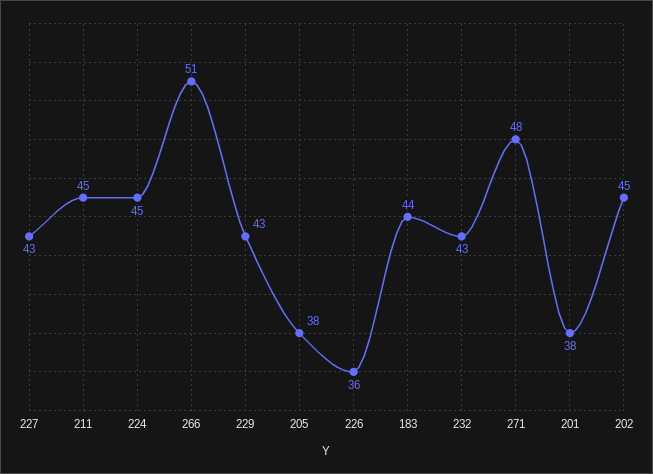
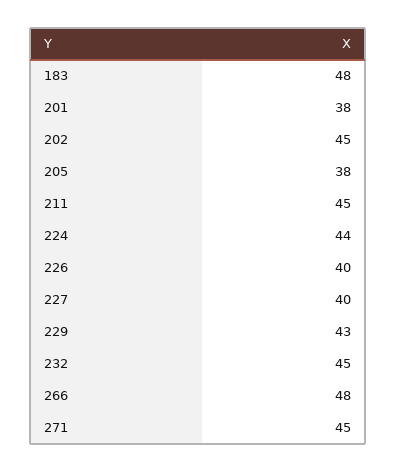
  {
-   "227": 43,
+   "227": 40,
    "211": 45,
-   "224": 45,
+   "224": 44,
-   "266": 51,
+   "266": 48,
    "229": 43,
    "205": 38,
-   "226": 36,
+   "226": 40,
-   "183": 44,
+   "183": 48,
-   "232": 43,
+   "232": 45,
-   "271": 48,
+   "271": 45,
    "201": 38,
    "202": 45
  }

